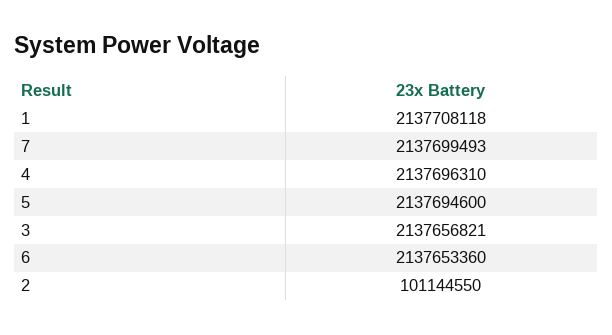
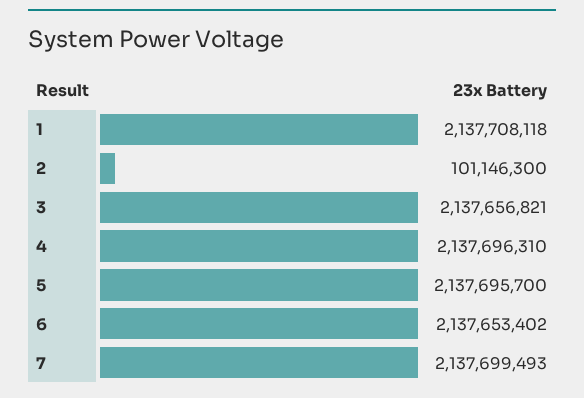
  {
    "1": 2137708118,
    "7": 2137699493,
    "4": 2137696310,
-   "5": 2137694600,
+   "5": 2137695700,
    "3": 2137656821,
-   "6": 2137653360,
+   "6": 2137653402,
-   "2": 101144550
+   "2": 101146300
  }

